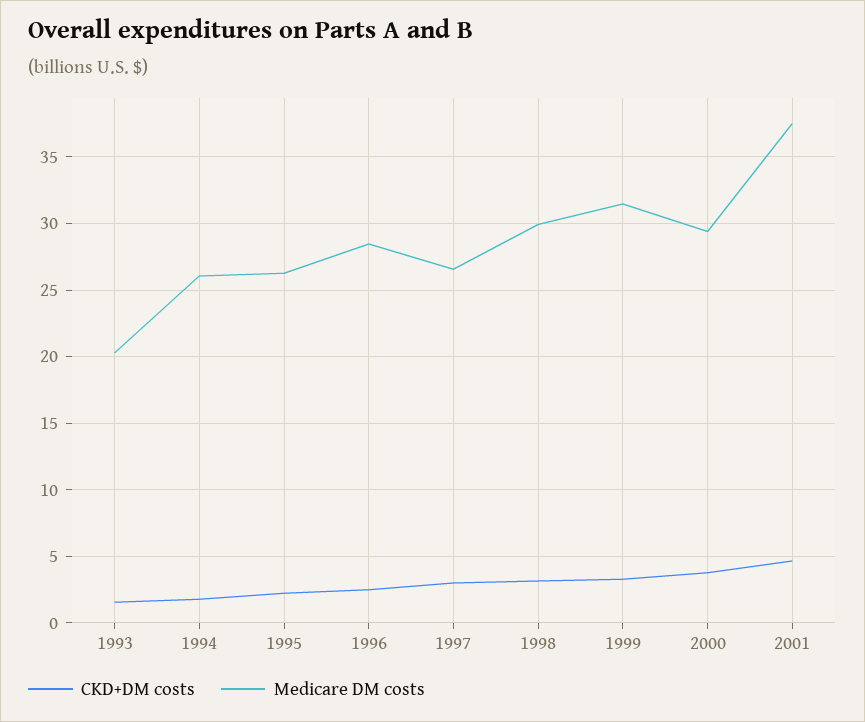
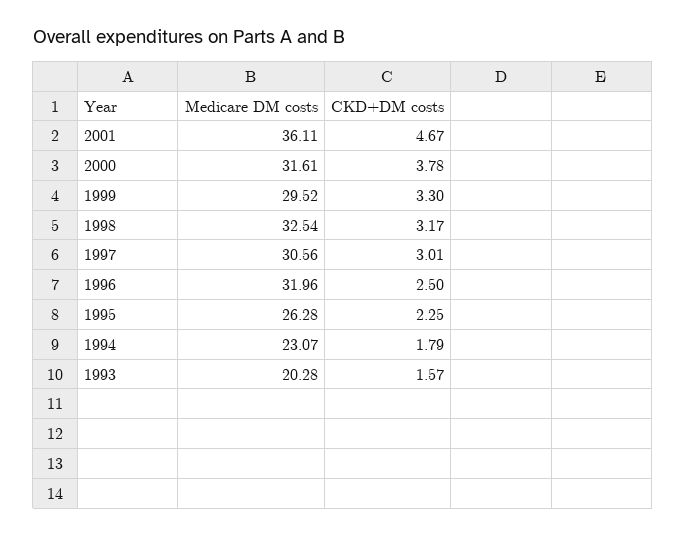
  {
    "CKD+DM costs": {
      "1993": 1.57,
      "1994": 1.79,
      "1995": 2.25,
      "1996": 2.5,
      "1997": 3.01,
      "1998": 3.17,
      "1999": 3.3,
      "2000": 3.78,
      "2001": 4.67
    },
    "Medicare DM costs": {
      "1993": 20.28,
-     "1994": 26,
+     "1994": 23.07,
      "1995": 26.28,
-     "1996": 28.5,
+     "1996": 31.96,
-     "1997": 26.5,
+     "1997": 30.56,
-     "1998": 30,
+     "1998": 32.54,
-     "1999": 31.5,
+     "1999": 29.52,
-     "2000": 29.5,
+     "2000": 31.61,
-     "2001": 37.5
+     "2001": 36.11
    }
  }

